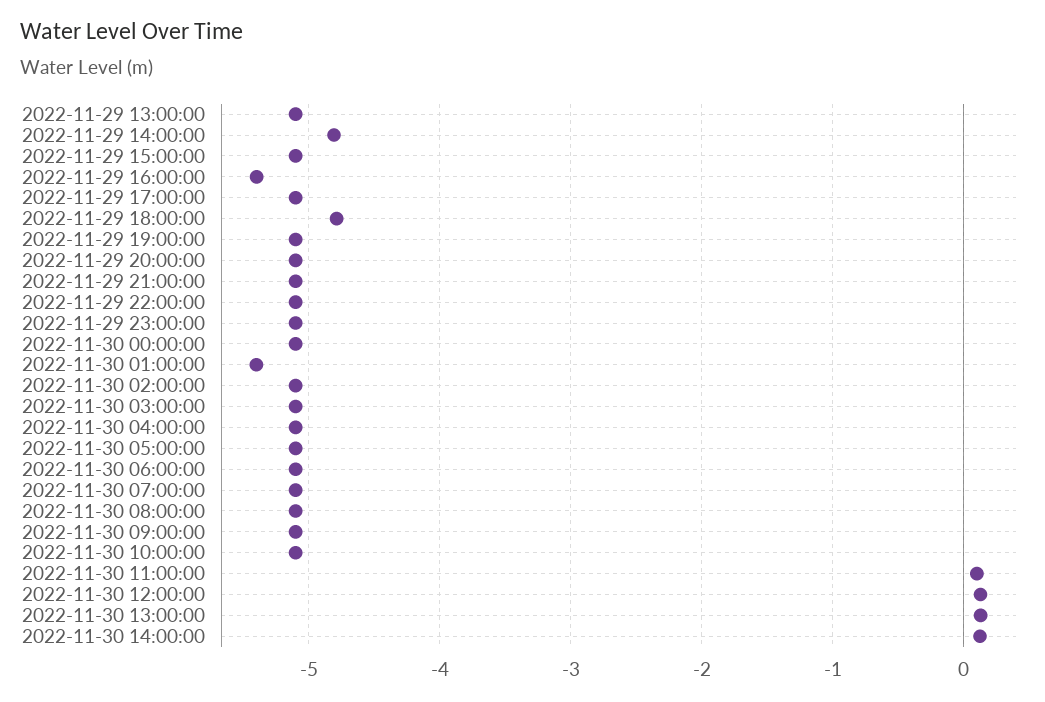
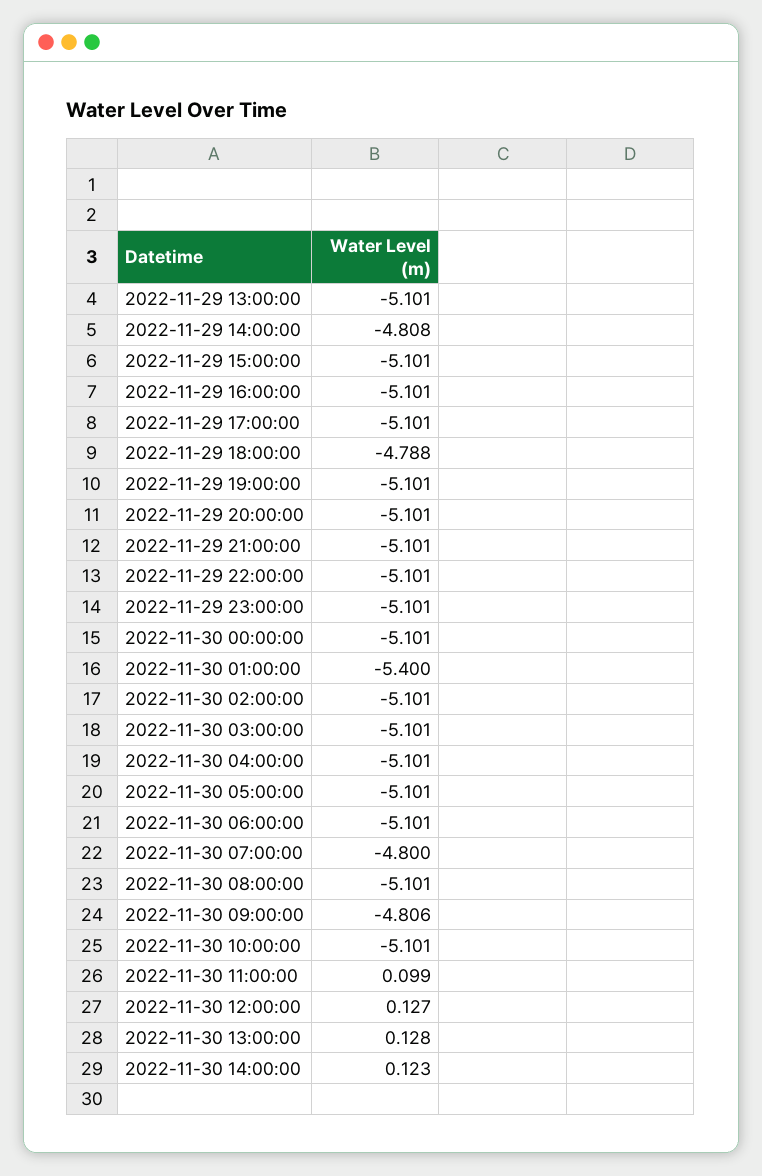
  {
    "2022-11-29 13:00:00": -5.101,
    "2022-11-29 14:00:00": -4.808,
    "2022-11-29 15:00:00": -5.101,
-   "2022-11-29 16:00:00": -5.4,
+   "2022-11-29 16:00:00": -5.101,
    "2022-11-29 17:00:00": -5.101,
    "2022-11-29 18:00:00": -4.788,
    "2022-11-29 19:00:00": -5.101,
    "2022-11-29 20:00:00": -5.101,
    "2022-11-29 21:00:00": -5.101,
    "2022-11-29 22:00:00": -5.101,
    "2022-11-29 23:00:00": -5.101,
    "2022-11-30 00:00:00": -5.101,
    "2022-11-30 01:00:00": -5.4,
    "2022-11-30 02:00:00": -5.101,
    "2022-11-30 03:00:00": -5.101,
    "2022-11-30 04:00:00": -5.101,
    "2022-11-30 05:00:00": -5.101,
    "2022-11-30 06:00:00": -5.101,
-   "2022-11-30 07:00:00": -5.1,
+   "2022-11-30 07:00:00": -4.8,
    "2022-11-30 08:00:00": -5.101,
-   "2022-11-30 09:00:00": -5.1,
+   "2022-11-30 09:00:00": -4.806,
    "2022-11-30 10:00:00": -5.101,
    "2022-11-30 11:00:00": 0.099,
    "2022-11-30 12:00:00": 0.127,
    "2022-11-30 13:00:00": 0.128,
    "2022-11-30 14:00:00": 0.123
  }

